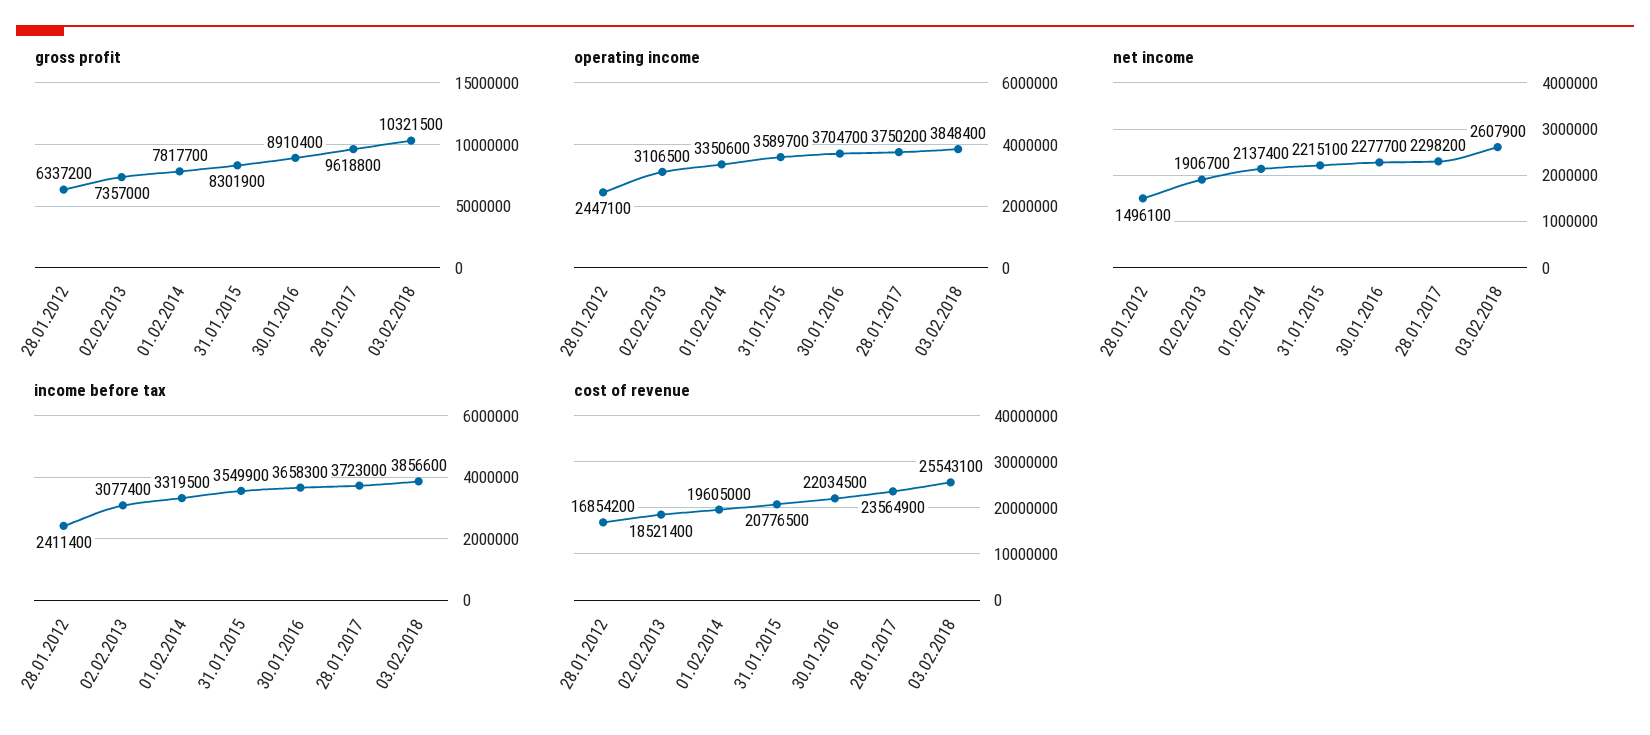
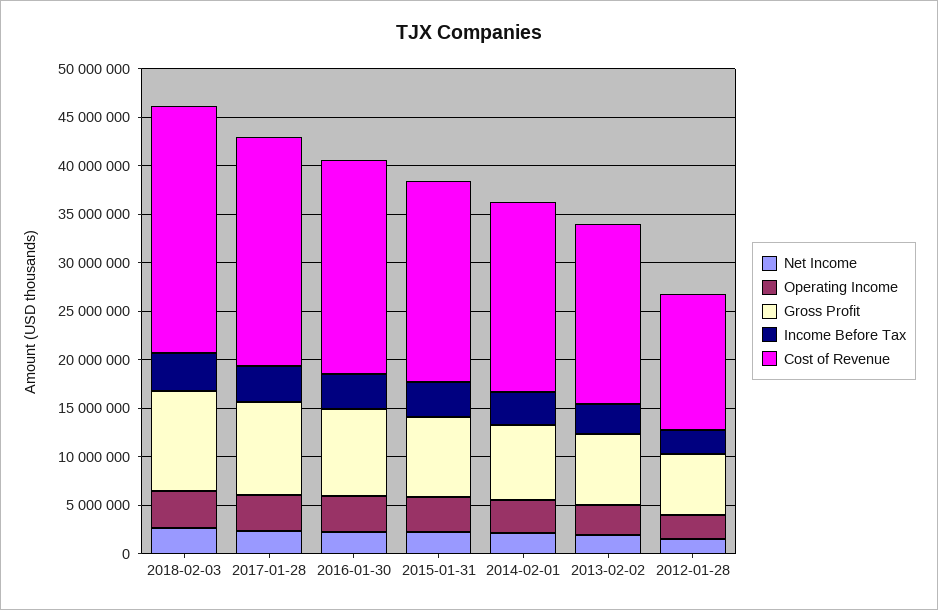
  {
    "gross profit": {
      "28.01.2012": 6337200,
      "02.02.2013": 7357000,
      "01.02.2014": 7817700,
      "31.01.2015": 8301900,
      "30.01.2016": 8910400,
      "28.01.2017": 9618800,
      "03.02.2018": 10321500
    },
    "operating income": {
      "28.01.2012": 2447100,
      "02.02.2013": 3106500,
      "01.02.2014": 3350600,
      "31.01.2015": 3589700,
      "30.01.2016": 3704700,
      "28.01.2017": 3750200,
      "03.02.2018": 3848400
    },
    "net income": {
      "28.01.2012": 1496100,
      "02.02.2013": 1906700,
      "01.02.2014": 2137400,
      "31.01.2015": 2215100,
      "30.01.2016": 2277700,
      "28.01.2017": 2298200,
      "03.02.2018": 2607900
    },
    "income before tax": {
      "28.01.2012": 2411400,
      "02.02.2013": 3077400,
      "01.02.2014": 3319500,
      "31.01.2015": 3549900,
      "30.01.2016": 3658300,
      "28.01.2017": 3723000,
      "03.02.2018": 3856600
    },
    "cost of revenue": {
-     "28.01.2012": 16854200,
+     "28.01.2012": 14000000,
      "02.02.2013": 18521400,
      "01.02.2014": 19605000,
      "31.01.2015": 20776500,
      "30.01.2016": 22034500,
      "28.01.2017": 23564900,
      "03.02.2018": 25543100
    }
  }

